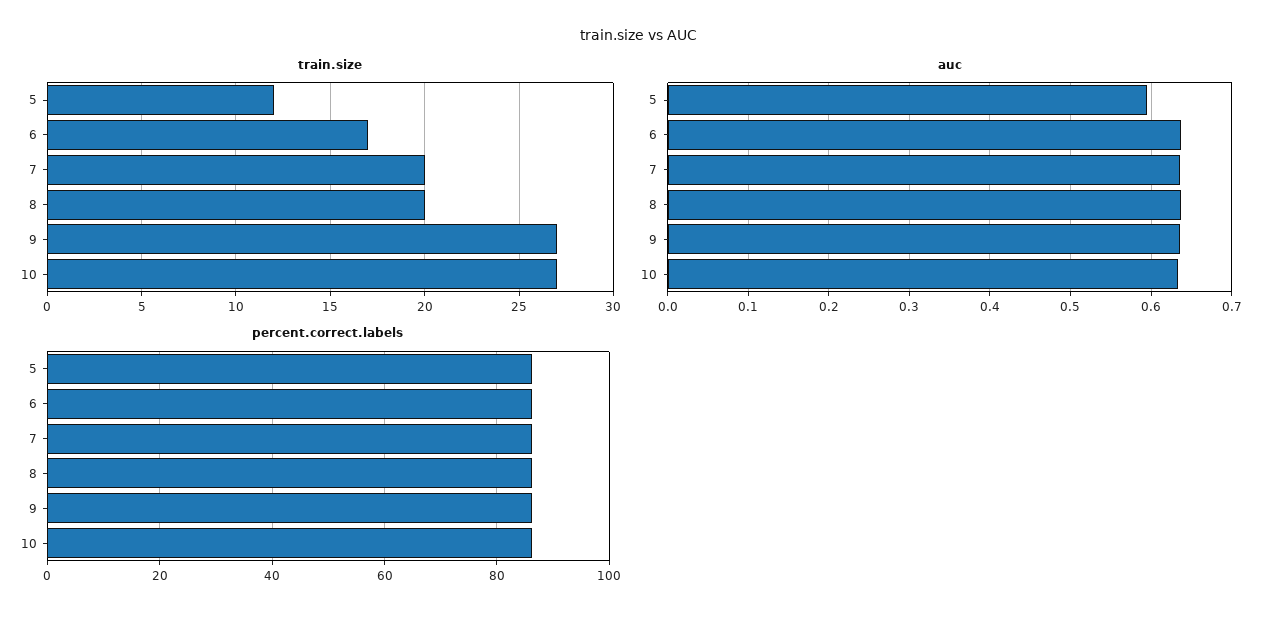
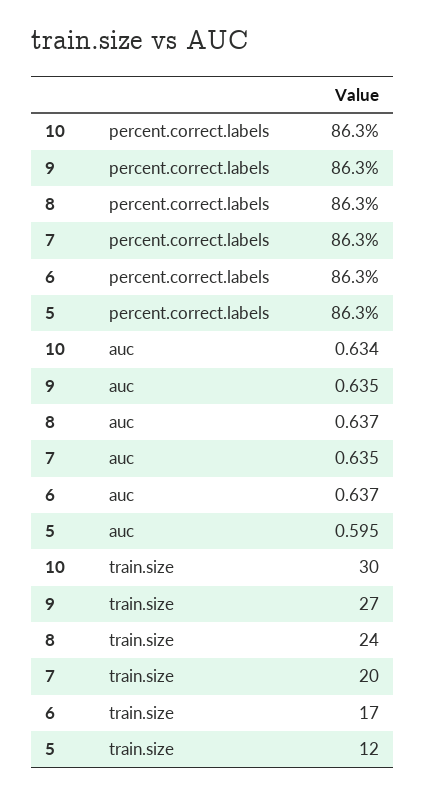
  {
    "train.size": {
      "5": 12,
      "6": 17,
      "7": 20,
-     "8": 20,
+     "8": 24,
      "9": 27,
-     "10": 27
+     "10": 30
    },
    "auc": {
      "5": 0.595,
      "6": 0.637,
      "7": 0.635,
      "8": 0.637,
      "9": 0.635,
      "10": 0.634
    },
    "percent.correct.labels": {
      "5": 86.3,
      "6": 86.3,
      "7": 86.3,
      "8": 86.3,
      "9": 86.3,
      "10": 86.3
    }
  }

